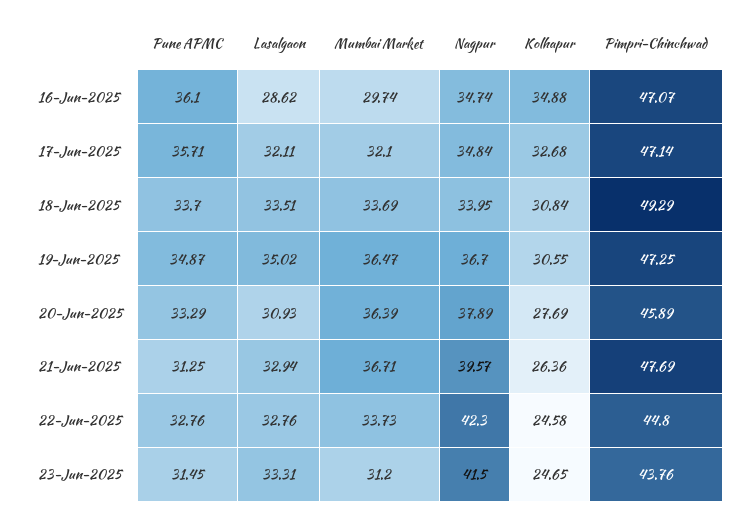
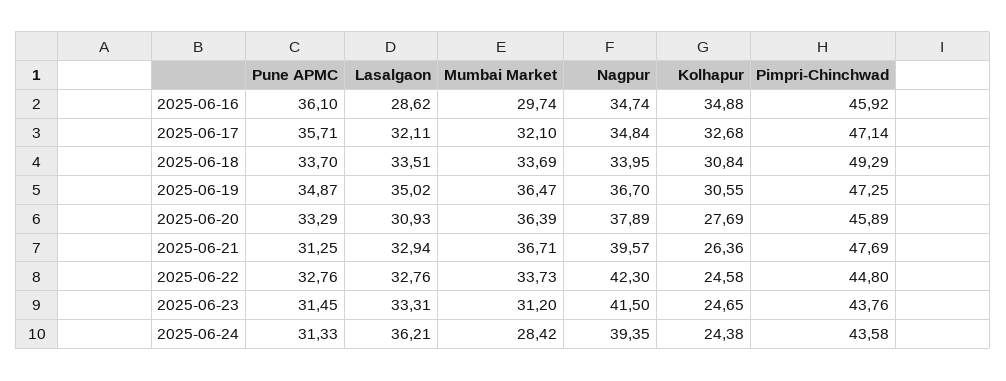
  {
    "Pune APMC": {
      "16-Jun-2025": 36.1,
      "17-Jun-2025": 35.71,
      "18-Jun-2025": 33.7,
      "19-Jun-2025": 34.87,
      "20-Jun-2025": 33.29,
      "21-Jun-2025": 31.25,
      "22-Jun-2025": 32.76,
-     "23-Jun-2025": 31.45
+     "23-Jun-2025": 31.45,
+     "2025-06-24": 31.33
    },
    "Lasalgaon": {
      "16-Jun-2025": 28.62,
      "17-Jun-2025": 32.11,
      "18-Jun-2025": 33.51,
      "19-Jun-2025": 35.02,
      "20-Jun-2025": 30.93,
      "21-Jun-2025": 32.94,
      "22-Jun-2025": 32.76,
-     "23-Jun-2025": 33.31
+     "23-Jun-2025": 33.31,
+     "2025-06-24": 36.21
    },
    "Mumbai Market": {
      "16-Jun-2025": 29.74,
      "17-Jun-2025": 32.1,
      "18-Jun-2025": 33.69,
      "19-Jun-2025": 36.47,
      "20-Jun-2025": 36.39,
      "21-Jun-2025": 36.71,
      "22-Jun-2025": 33.73,
-     "23-Jun-2025": 31.2
+     "23-Jun-2025": 31.2,
+     "2025-06-24": 28.42
    },
    "Nagpur": {
      "16-Jun-2025": 34.74,
      "17-Jun-2025": 34.84,
      "18-Jun-2025": 33.95,
      "19-Jun-2025": 36.7,
      "20-Jun-2025": 37.89,
      "21-Jun-2025": 39.57,
      "22-Jun-2025": 42.3,
-     "23-Jun-2025": 41.5
+     "23-Jun-2025": 41.5,
+     "2025-06-24": 39.35
    },
    "Kolhapur": {
      "16-Jun-2025": 34.88,
      "17-Jun-2025": 32.68,
      "18-Jun-2025": 30.84,
      "19-Jun-2025": 30.55,
      "20-Jun-2025": 27.69,
      "21-Jun-2025": 26.36,
      "22-Jun-2025": 24.58,
-     "23-Jun-2025": 24.65
+     "23-Jun-2025": 24.65,
+     "2025-06-24": 24.38
    },
    "Pimpri-Chinchwad": {
-     "16-Jun-2025": 47.07,
+     "16-Jun-2025": 45.92,
      "17-Jun-2025": 47.14,
      "18-Jun-2025": 49.29,
      "19-Jun-2025": 47.25,
      "20-Jun-2025": 45.89,
      "21-Jun-2025": 47.69,
      "22-Jun-2025": 44.8,
-     "23-Jun-2025": 43.76
+     "23-Jun-2025": 43.76,
+     "2025-06-24": 43.58
    }
  }

